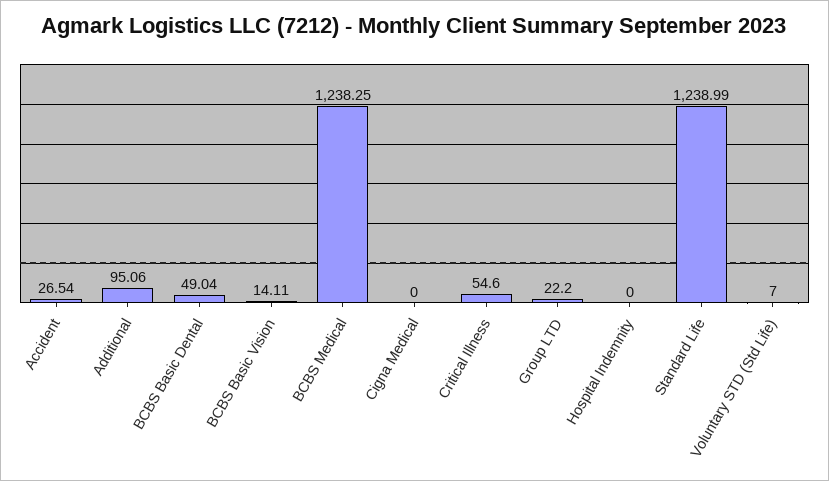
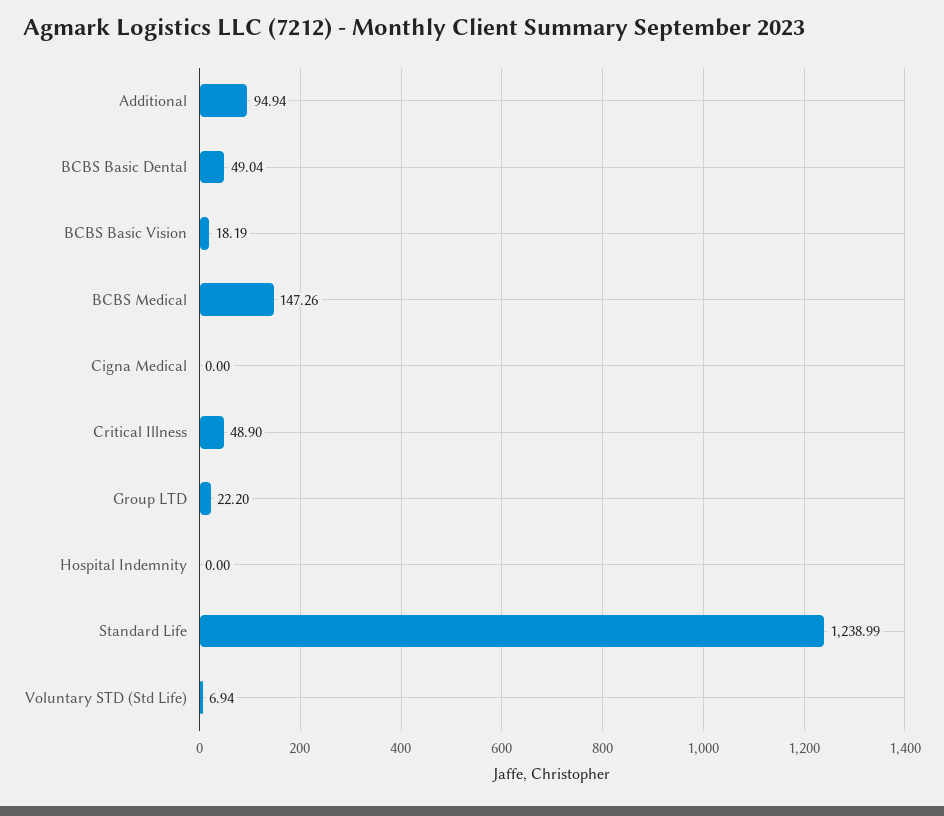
  {
-   "Accident": 26.54,
-   "Additional": 95.06,
+   "Additional": 94.94,
    "BCBS Basic Dental": 49.04,
-   "BCBS Basic Vision": 14.11,
+   "BCBS Basic Vision": 18.19,
-   "BCBS Medical": 1238.25,
+   "BCBS Medical": 147.26,
    "Cigna Medical": 0,
-   "Critical Illness": 54.6,
+   "Critical Illness": 48.9,
    "Group LTD": 22.2,
    "Hospital Indemnity": 0,
    "Standard Life": 1238.99,
-   "Voluntary STD (Std Life)": 7
+   "Voluntary STD (Std Life)": 6.94
  }

